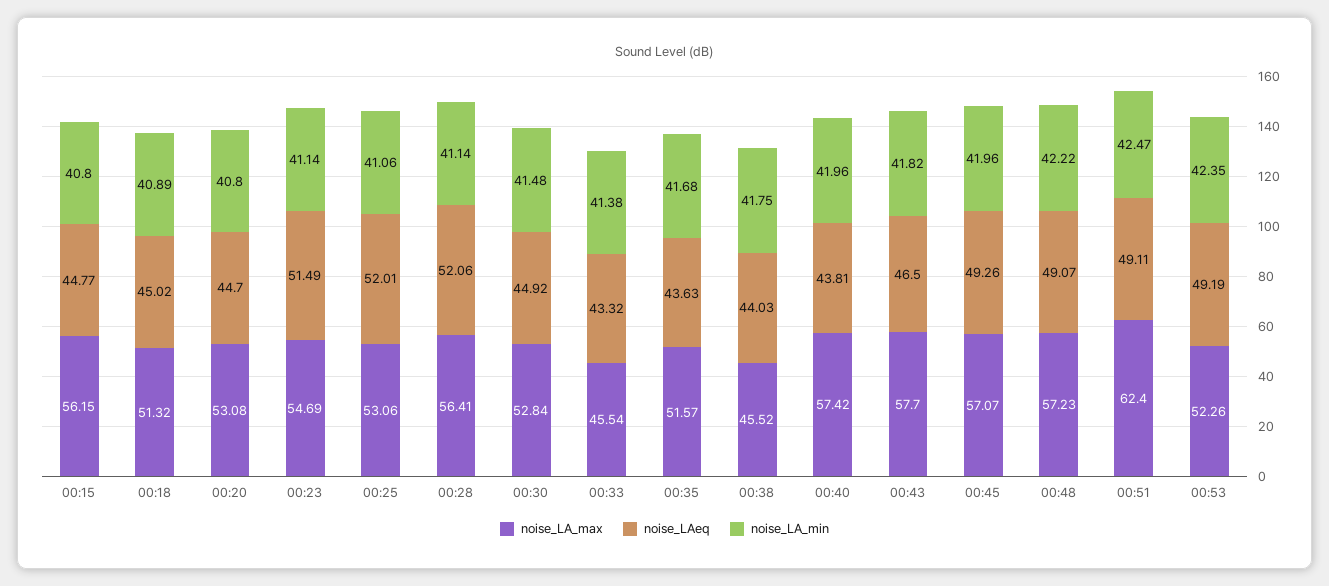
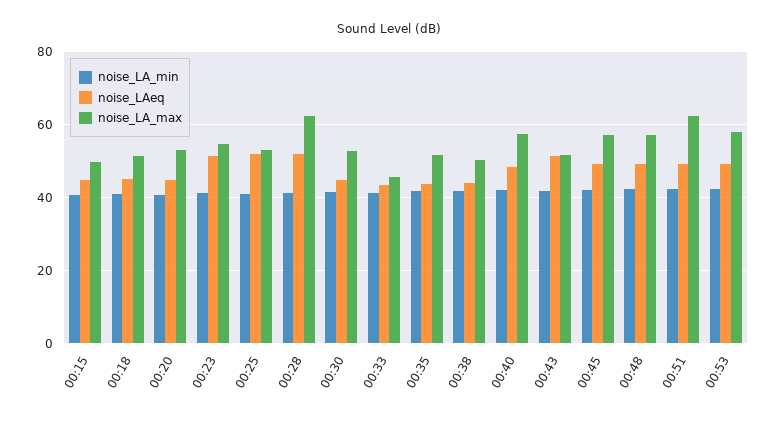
  {
    "noise_LA_max": {
-     "00:15": 56.15,
+     "00:15": 50,
      "00:18": 51.32,
      "00:20": 53.08,
      "00:23": 54.69,
      "00:25": 53.06,
-     "00:28": 56.41,
+     "00:28": 62,
      "00:30": 52.84,
      "00:33": 45.54,
      "00:35": 51.57,
-     "00:38": 45.52,
+     "00:38": 50,
      "00:40": 57.42,
-     "00:43": 57.7,
+     "00:43": 52,
      "00:45": 57.07,
      "00:48": 57.23,
      "00:51": 62.4,
-     "00:53": 52.26
+     "00:53": 58
    },
    "noise_LAeq": {
      "00:15": 44.77,
      "00:18": 45.02,
      "00:20": 44.7,
      "00:23": 51.49,
      "00:25": 52.01,
      "00:28": 52.06,
      "00:30": 44.92,
      "00:33": 43.32,
      "00:35": 43.63,
      "00:38": 44.03,
-     "00:40": 43.81,
+     "00:40": 48,
-     "00:43": 46.5,
+     "00:43": 52,
      "00:45": 49.26,
      "00:48": 49.07,
      "00:51": 49.11,
      "00:53": 49.19
    },
    "noise_LA_min": {
      "00:15": 40.8,
      "00:18": 40.89,
      "00:20": 40.8,
      "00:23": 41.14,
      "00:25": 41.06,
      "00:28": 41.14,
      "00:30": 41.48,
      "00:33": 41.38,
      "00:35": 41.68,
      "00:38": 41.75,
      "00:40": 41.96,
      "00:43": 41.82,
      "00:45": 41.96,
      "00:48": 42.22,
      "00:51": 42.47,
      "00:53": 42.35
    }
  }

